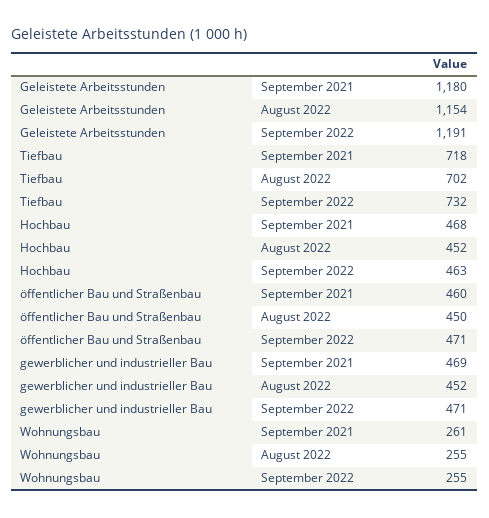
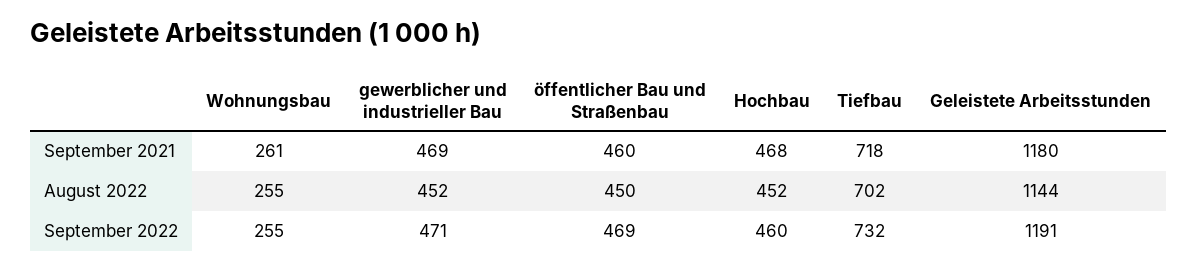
  {
    "Geleistete Arbeitsstunden": {
      "September 2021": 1180,
-     "August 2022": 1154,
+     "August 2022": 1144,
      "September 2022": 1191
    },
    "Tiefbau": {
      "September 2021": 718,
      "August 2022": 702,
      "September 2022": 732
    },
    "Hochbau": {
      "September 2021": 468,
      "August 2022": 452,
-     "September 2022": 463
+     "September 2022": 460
    },
    "öffentlicher Bau und Straßenbau": {
      "September 2021": 460,
      "August 2022": 450,
-     "September 2022": 471
+     "September 2022": 469
    },
    "gewerblicher und industrieller Bau": {
      "September 2021": 469,
      "August 2022": 452,
      "September 2022": 471
    },
    "Wohnungsbau": {
      "September 2021": 261,
      "August 2022": 255,
      "September 2022": 255
    }
  }

